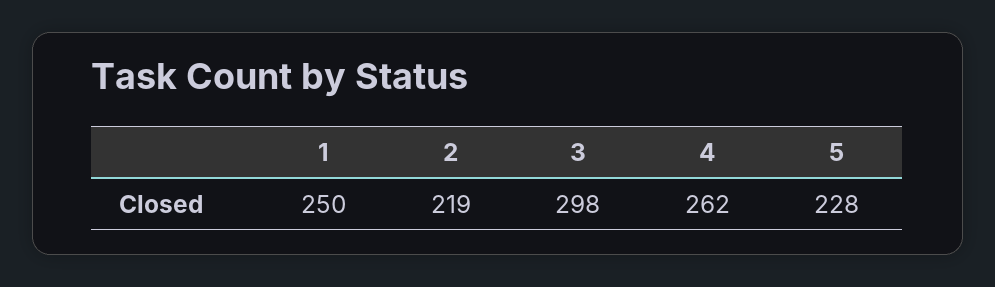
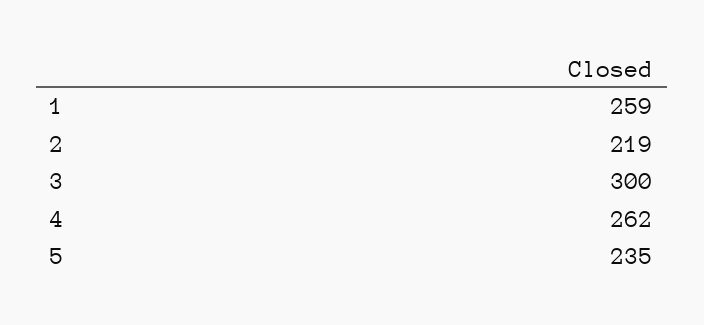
  {
-   "1": 250,
+   "1": 259,
    "2": 219,
-   "3": 298,
+   "3": 300,
    "4": 262,
-   "5": 228
+   "5": 235
  }

